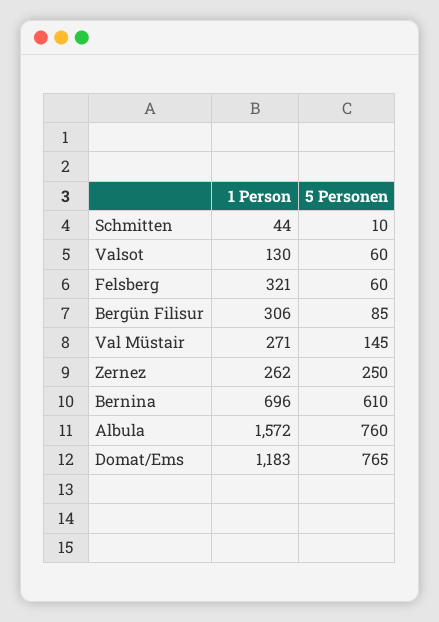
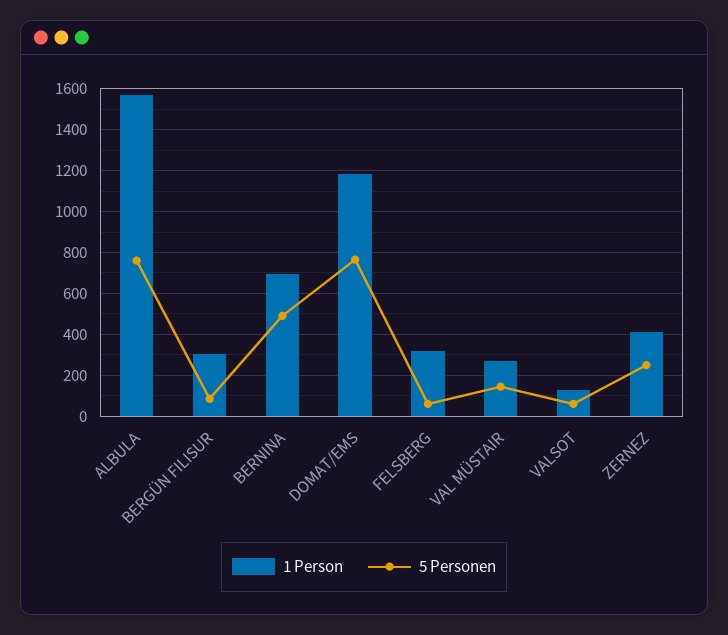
  {
    "1 Person": {
-     "Schmitten": 44,
      "Valsot": 130,
      "Felsberg": 321,
      "Bergün Filisur": 306,
      "Val Müstair": 271,
-     "Zernez": 262,
+     "Zernez": 400,
      "Bernina": 696,
      "Albula": 1572,
      "Domat/Ems": 1183
    },
    "5 Personen": {
-     "Schmitten": 10,
      "Valsot": 60,
      "Felsberg": 60,
      "Bergün Filisur": 85,
      "Val Müstair": 145,
      "Zernez": 250,
-     "Bernina": 610,
+     "Bernina": 500,
      "Albula": 760,
      "Domat/Ems": 765
    }
  }

